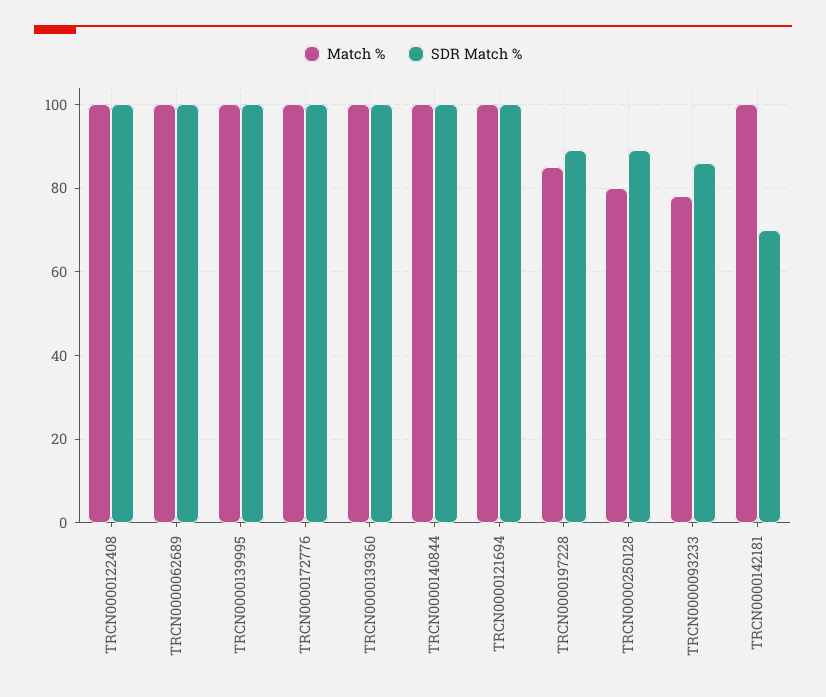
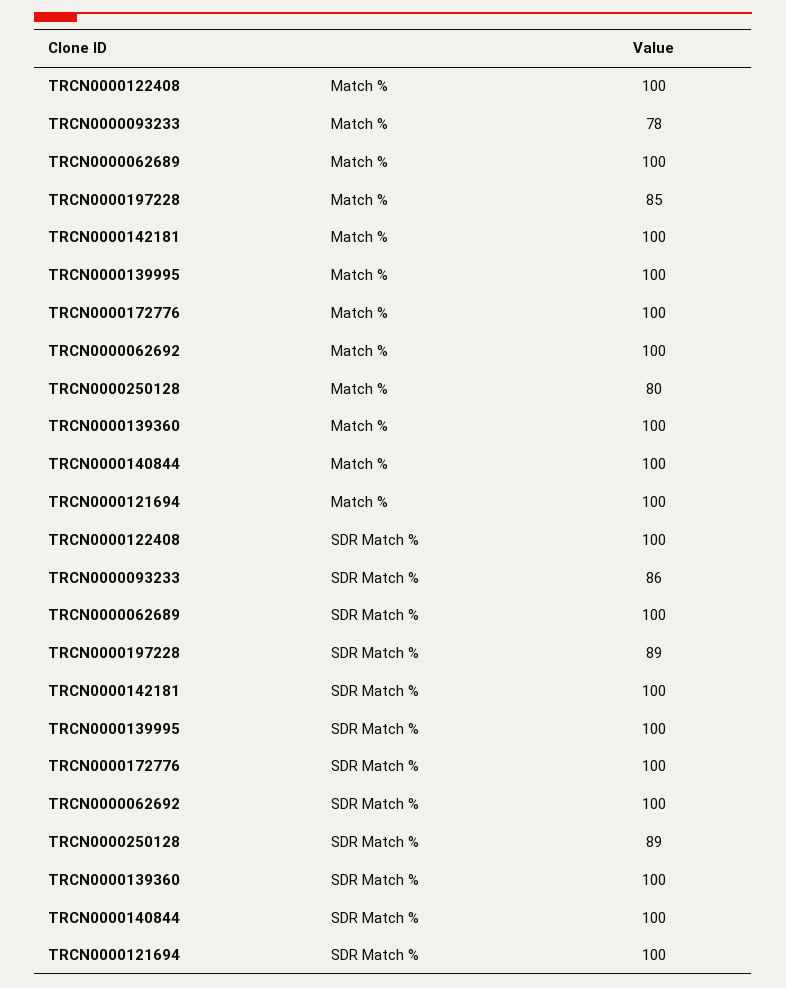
  {
    "Match %": {
      "TRCN0000122408": 100,
      "TRCN0000062689": 100,
      "TRCN0000139995": 100,
      "TRCN0000172776": 100,
      "TRCN0000139360": 100,
      "TRCN0000140844": 100,
      "TRCN0000121694": 100,
      "TRCN0000197228": 85,
      "TRCN0000250128": 80,
      "TRCN0000093233": 78,
-     "TRCN0000142181": 100
+     "TRCN0000142181": 100,
+     "TRCN0000062692": 100
    },
    "SDR Match %": {
      "TRCN0000122408": 100,
      "TRCN0000062689": 100,
      "TRCN0000139995": 100,
      "TRCN0000172776": 100,
      "TRCN0000139360": 100,
      "TRCN0000140844": 100,
      "TRCN0000121694": 100,
      "TRCN0000197228": 89,
      "TRCN0000250128": 89,
      "TRCN0000093233": 86,
-     "TRCN0000142181": 70
+     "TRCN0000142181": 100,
+     "TRCN0000062692": 100
    }
  }

